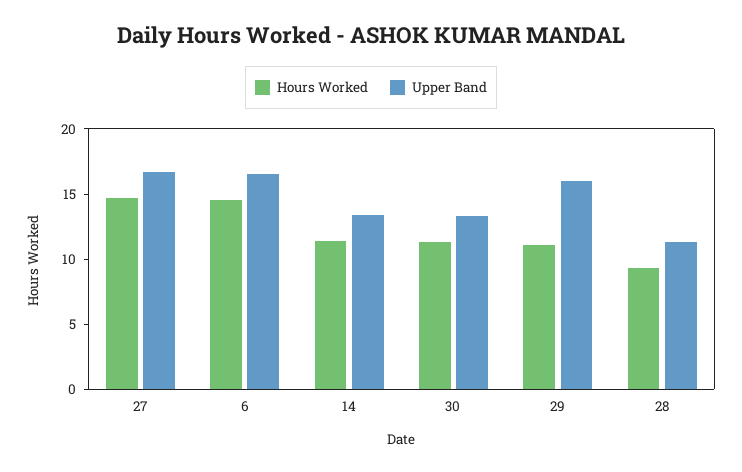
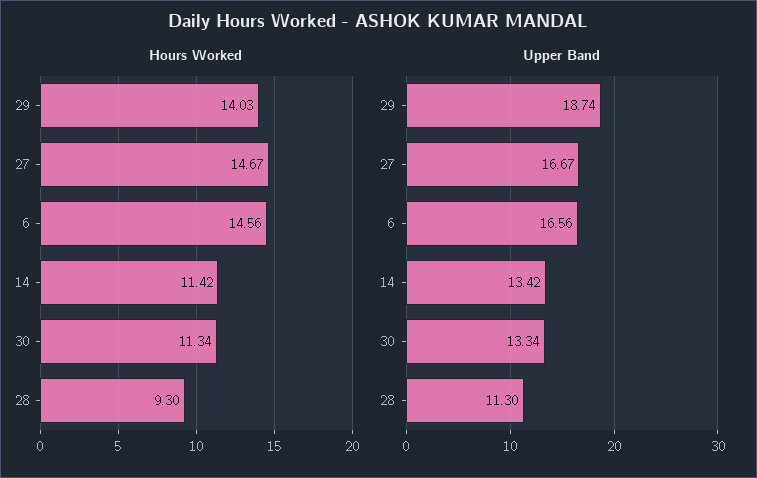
  {
    "Hours Worked": {
      "27": 14.67,
      "6": 14.56,
      "14": 11.42,
      "30": 11.34,
-     "29": 11,
+     "29": 14.03,
      "28": 9.3
    },
    "Upper Band": {
      "27": 16.67,
      "6": 16.56,
      "14": 13.42,
      "30": 13.34,
-     "29": 16,
+     "29": 18.74,
      "28": 11.3
    }
  }

